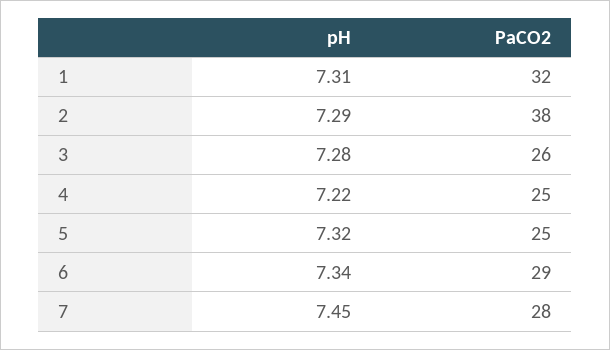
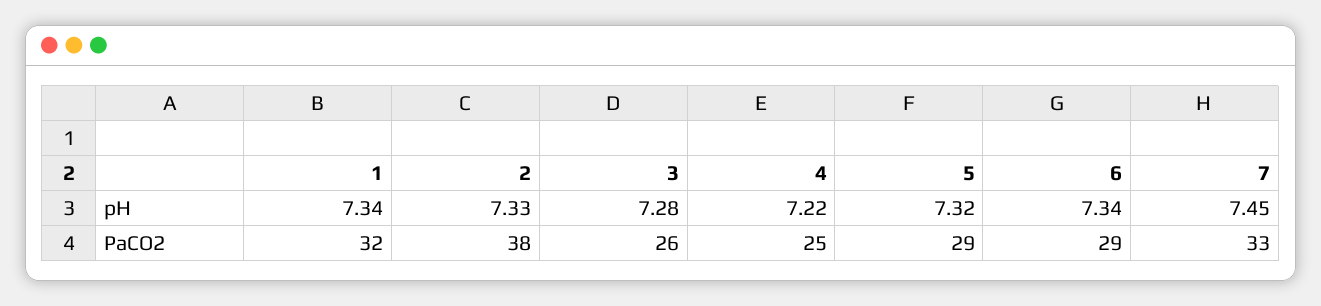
  {
    "pH": {
-     "1": 7.31,
+     "1": 7.34,
-     "2": 7.29,
+     "2": 7.33,
      "3": 7.28,
      "4": 7.22,
      "5": 7.32,
      "6": 7.34,
      "7": 7.45
    },
    "PaCO2": {
      "1": 32,
      "2": 38,
      "3": 26,
      "4": 25,
-     "5": 25,
+     "5": 29,
      "6": 29,
-     "7": 28
+     "7": 33
    }
  }

